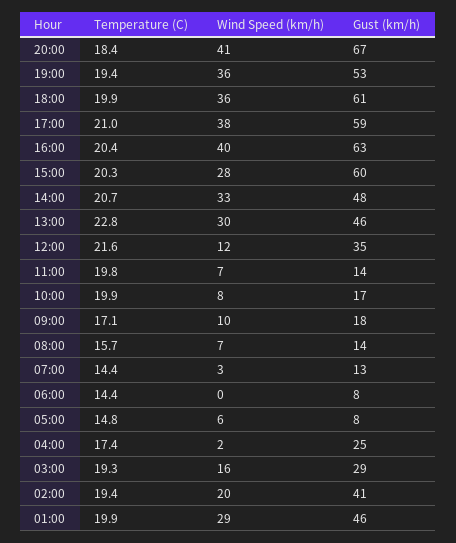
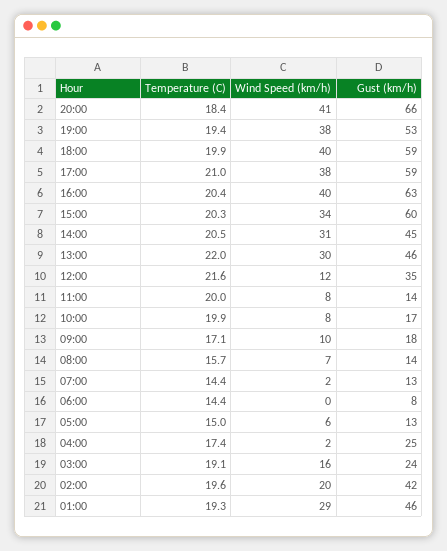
  {
    "Temperature (C)": {
      "20:00": 18.4,
      "19:00": 19.4,
      "18:00": 19.9,
      "17:00": 21,
      "16:00": 20.4,
      "15:00": 20.3,
-     "14:00": 20.7,
+     "14:00": 20.5,
-     "13:00": 22.8,
+     "13:00": 22,
      "12:00": 21.6,
-     "11:00": 19.8,
+     "11:00": 20,
      "10:00": 19.9,
      "09:00": 17.1,
      "08:00": 15.7,
      "07:00": 14.4,
      "06:00": 14.4,
-     "05:00": 14.8,
+     "05:00": 15,
      "04:00": 17.4,
-     "03:00": 19.3,
+     "03:00": 19.1,
-     "02:00": 19.4,
+     "02:00": 19.6,
-     "01:00": 19.9
+     "01:00": 19.3
    },
    "Wind Speed (km/h)": {
      "20:00": 41,
-     "19:00": 36,
+     "19:00": 38,
-     "18:00": 36,
+     "18:00": 40,
      "17:00": 38,
      "16:00": 40,
-     "15:00": 28,
+     "15:00": 34,
-     "14:00": 33,
+     "14:00": 31,
      "13:00": 30,
      "12:00": 12,
-     "11:00": 7,
+     "11:00": 8,
      "10:00": 8,
      "09:00": 10,
      "08:00": 7,
-     "07:00": 3,
+     "07:00": 2,
      "06:00": 0,
      "05:00": 6,
      "04:00": 2,
      "03:00": 16,
      "02:00": 20,
      "01:00": 29
    },
    "Gust (km/h)": {
-     "20:00": 67,
+     "20:00": 66,
      "19:00": 53,
-     "18:00": 61,
+     "18:00": 59,
      "17:00": 59,
      "16:00": 63,
      "15:00": 60,
-     "14:00": 48,
+     "14:00": 45,
      "13:00": 46,
      "12:00": 35,
      "11:00": 14,
      "10:00": 17,
      "09:00": 18,
      "08:00": 14,
      "07:00": 13,
      "06:00": 8,
-     "05:00": 8,
+     "05:00": 13,
      "04:00": 25,
-     "03:00": 29,
+     "03:00": 24,
-     "02:00": 41,
+     "02:00": 42,
      "01:00": 46
    }
  }

